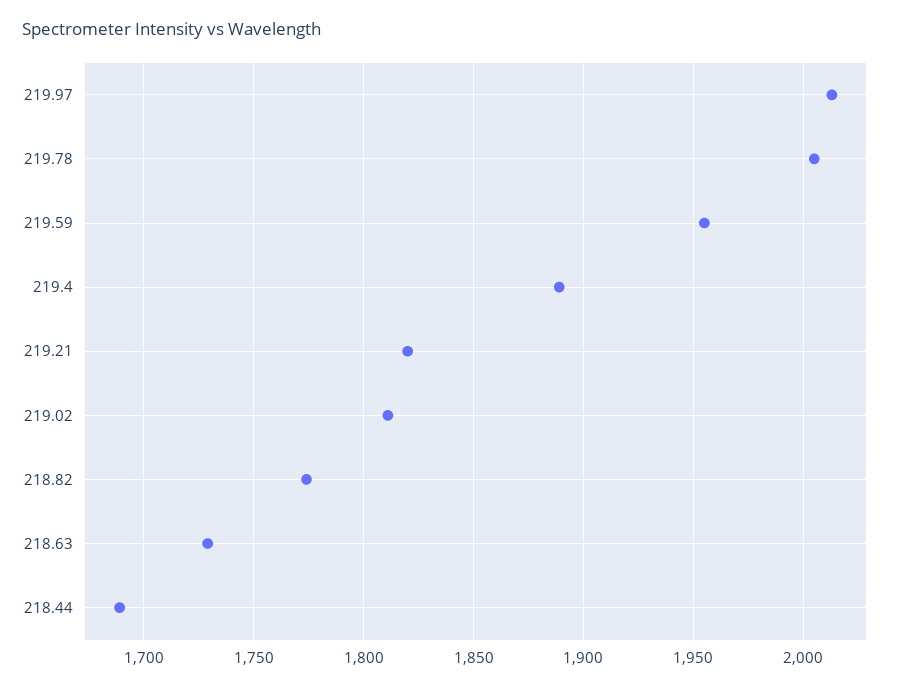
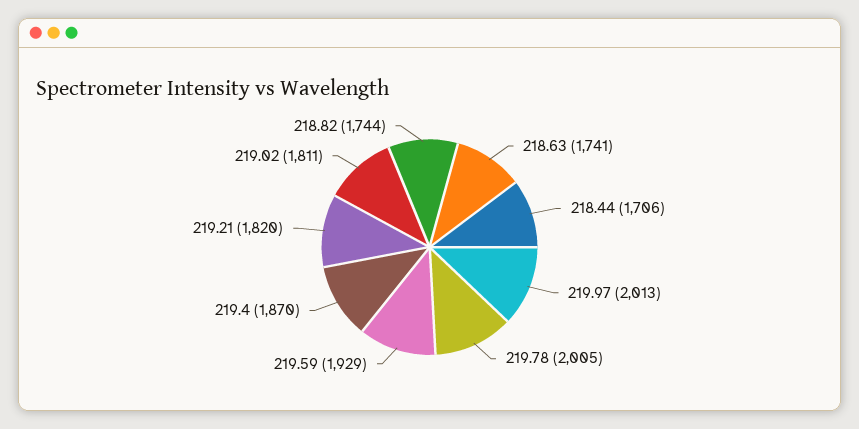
  {
    "219.97": 2013,
    "219.78": 2005,
-   "219.59": 1955,
+   "219.59": 1929,
-   "219.4": 1890,
+   "219.4": 1870,
    "219.21": 1820,
    "219.02": 1811,
-   "218.82": 1775,
+   "218.82": 1744,
-   "218.63": 1730,
+   "218.63": 1741,
-   "218.44": 1690
+   "218.44": 1706
  }

